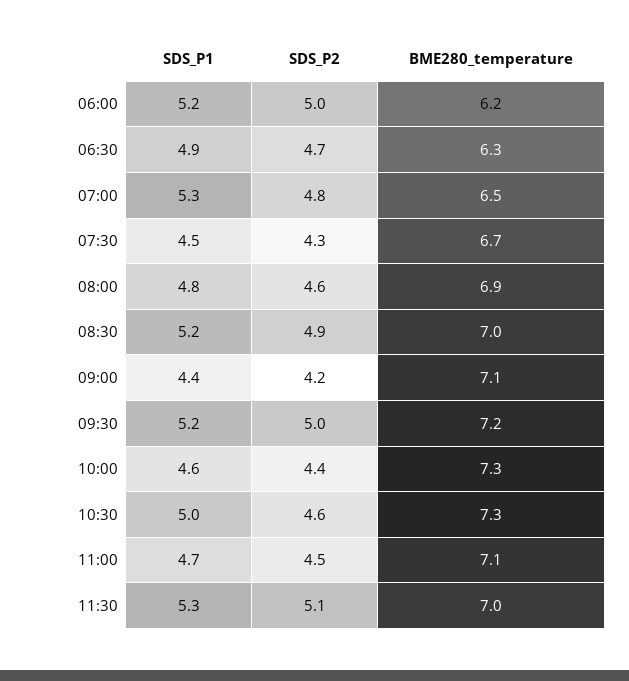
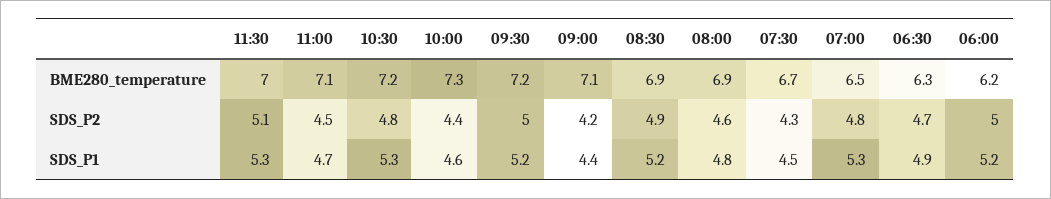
  {
    "SDS_P1": {
      "06:00": 5.2,
      "06:30": 4.9,
      "07:00": 5.3,
      "07:30": 4.5,
      "08:00": 4.8,
      "08:30": 5.2,
      "09:00": 4.4,
      "09:30": 5.2,
      "10:00": 4.6,
-     "10:30": 5,
+     "10:30": 5.3,
      "11:00": 4.7,
      "11:30": 5.3
    },
    "SDS_P2": {
      "06:00": 5,
      "06:30": 4.7,
      "07:00": 4.8,
      "07:30": 4.3,
      "08:00": 4.6,
      "08:30": 4.9,
      "09:00": 4.2,
      "09:30": 5,
      "10:00": 4.4,
-     "10:30": 4.6,
+     "10:30": 4.8,
      "11:00": 4.5,
      "11:30": 5.1
    },
    "BME280_temperature": {
      "06:00": 6.2,
      "06:30": 6.3,
      "07:00": 6.5,
      "07:30": 6.7,
      "08:00": 6.9,
-     "08:30": 7,
+     "08:30": 6.9,
      "09:00": 7.1,
      "09:30": 7.2,
      "10:00": 7.3,
-     "10:30": 7.3,
+     "10:30": 7.2,
      "11:00": 7.1,
      "11:30": 7
    }
  }

